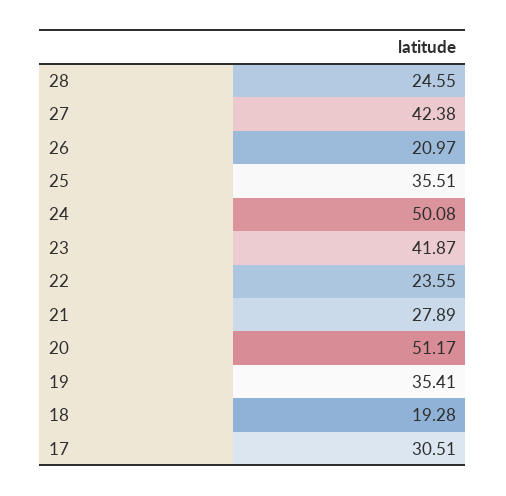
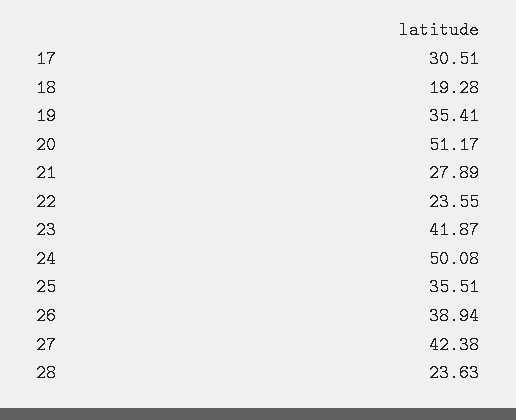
  {
-   "28": 24.55,
+   "28": 23.63,
    "27": 42.38,
-   "26": 20.97,
+   "26": 38.94,
    "25": 35.51,
    "24": 50.08,
    "23": 41.87,
    "22": 23.55,
    "21": 27.89,
    "20": 51.17,
    "19": 35.41,
    "18": 19.28,
    "17": 30.51
  }

